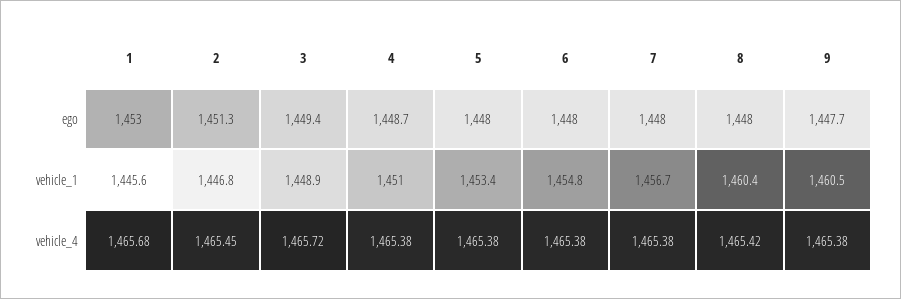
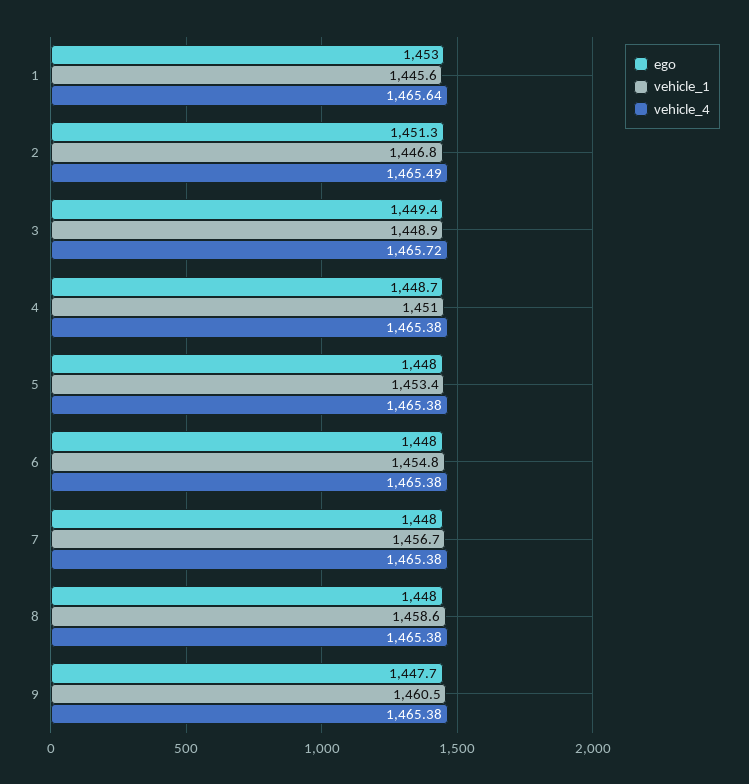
  {
    "ego": {
      "1": 1453,
      "2": 1451.3,
      "3": 1449.4,
      "4": 1448.7,
      "5": 1448,
      "6": 1448,
      "7": 1448,
      "8": 1448,
      "9": 1447.7
    },
    "vehicle_1": {
      "1": 1445.6,
      "2": 1446.8,
      "3": 1448.9,
      "4": 1451,
      "5": 1453.4,
      "6": 1454.8,
      "7": 1456.7,
-     "8": 1460.4,
+     "8": 1458.6,
      "9": 1460.5
    },
    "vehicle_4": {
-     "1": 1465.68,
+     "1": 1465.64,
-     "2": 1465.45,
+     "2": 1465.49,
      "3": 1465.72,
      "4": 1465.38,
      "5": 1465.38,
      "6": 1465.38,
      "7": 1465.38,
-     "8": 1465.42,
+     "8": 1465.38,
      "9": 1465.38
    }
  }

